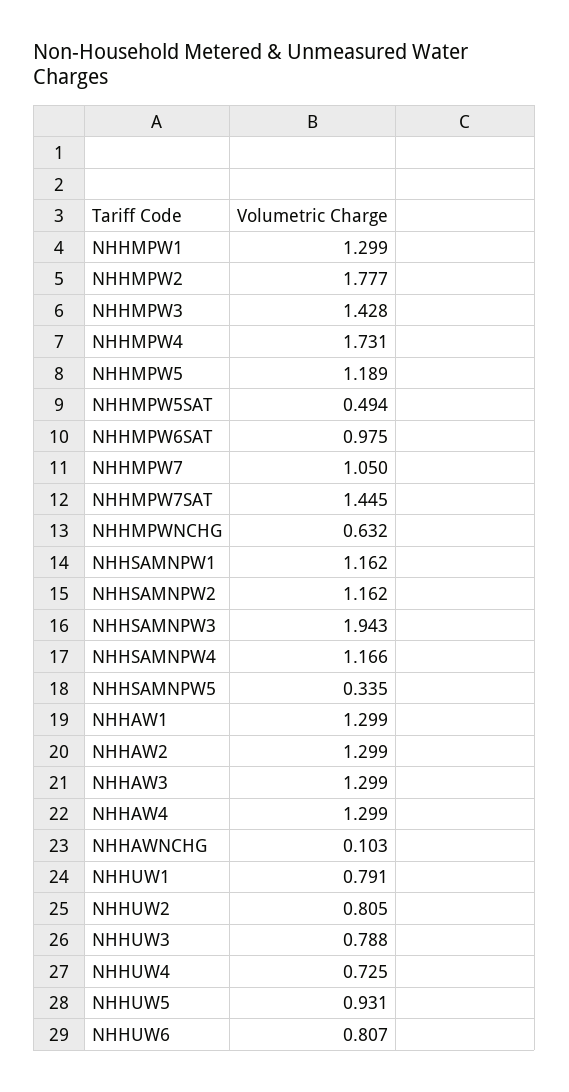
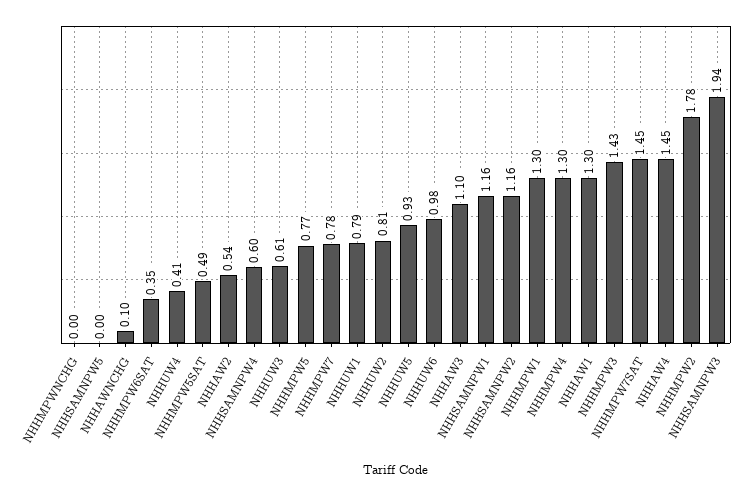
  {
    "NHHMPW1": 1.299,
    "NHHMPW2": 1.777,
    "NHHMPW3": 1.428,
-   "NHHMPW4": 1.731,
+   "NHHMPW4": 1.3,
-   "NHHMPW5": 1.189,
+   "NHHMPW5": 0.77,
    "NHHMPW5SAT": 0.494,
-   "NHHMPW6SAT": 0.975,
+   "NHHMPW6SAT": 0.35,
-   "NHHMPW7": 1.05,
+   "NHHMPW7": 0.78,
    "NHHMPW7SAT": 1.445,
-   "NHHMPWNCHG": 0.632,
+   "NHHMPWNCHG": 0,
    "NHHSAMNPW1": 1.162,
    "NHHSAMNPW2": 1.162,
    "NHHSAMNPW3": 1.943,
-   "NHHSAMNPW4": 1.166,
+   "NHHSAMNPW4": 0.6,
-   "NHHSAMNPW5": 0.335,
+   "NHHSAMNPW5": 0,
    "NHHAW1": 1.299,
-   "NHHAW2": 1.299,
+   "NHHAW2": 0.54,
-   "NHHAW3": 1.299,
+   "NHHAW3": 1.1,
-   "NHHAW4": 1.299,
+   "NHHAW4": 1.45,
    "NHHAWNCHG": 0.103,
    "NHHUW1": 0.791,
    "NHHUW2": 0.805,
-   "NHHUW3": 0.788,
+   "NHHUW3": 0.61,
-   "NHHUW4": 0.725,
+   "NHHUW4": 0.41,
    "NHHUW5": 0.931,
-   "NHHUW6": 0.807
+   "NHHUW6": 0.98
  }

